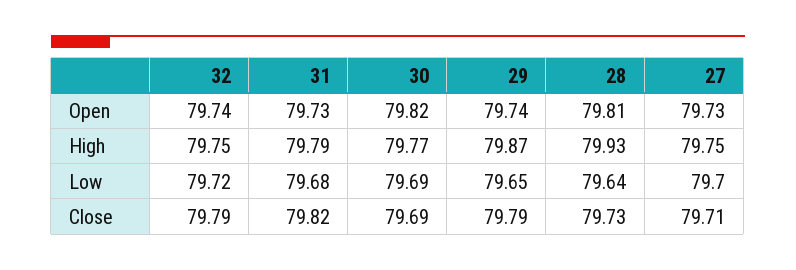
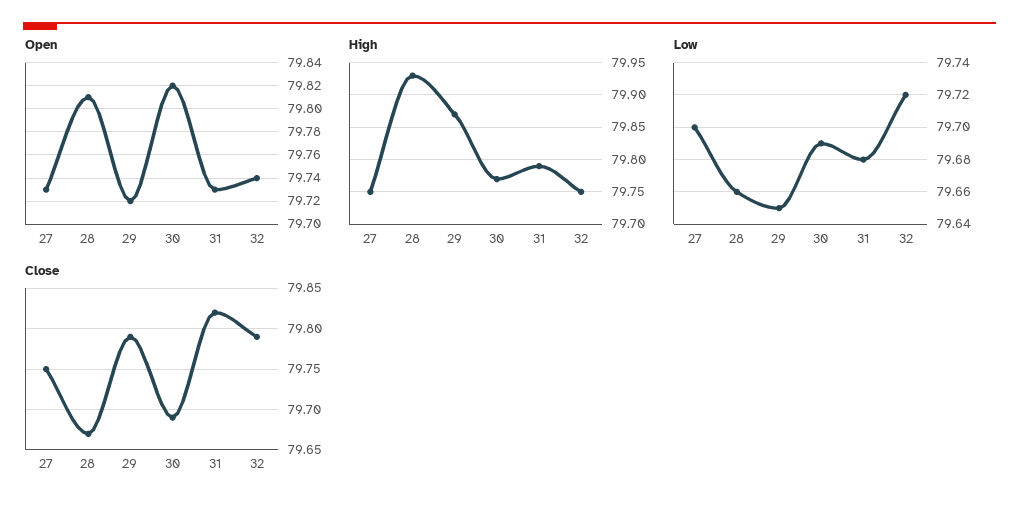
  {
    "Open": {
      "32": 79.74,
      "31": 79.73,
      "30": 79.82,
-     "29": 79.74,
+     "29": 79.72,
      "28": 79.81,
      "27": 79.73
    },
    "High": {
      "32": 79.75,
      "31": 79.79,
      "30": 79.77,
      "29": 79.87,
      "28": 79.93,
      "27": 79.75
    },
    "Low": {
      "32": 79.72,
      "31": 79.68,
      "30": 79.69,
      "29": 79.65,
-     "28": 79.64,
+     "28": 79.66,
      "27": 79.7
    },
    "Close": {
      "32": 79.79,
      "31": 79.82,
      "30": 79.69,
      "29": 79.79,
-     "28": 79.73,
+     "28": 79.67,
-     "27": 79.71
+     "27": 79.75
    }
  }

